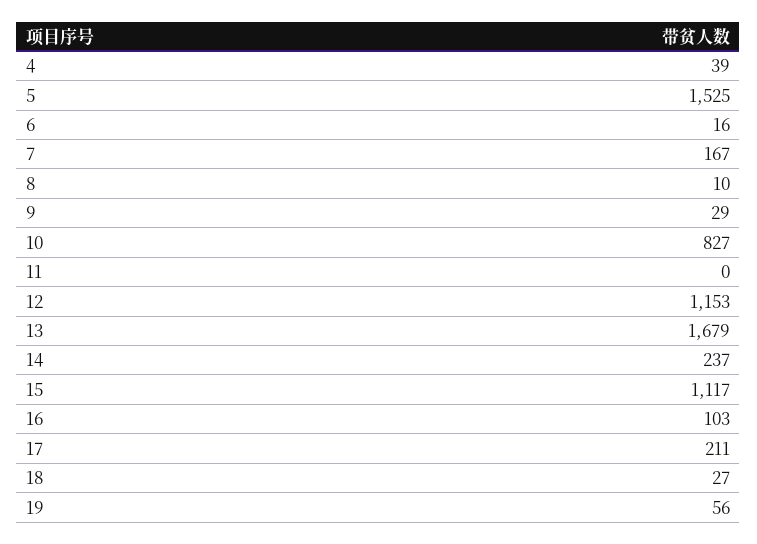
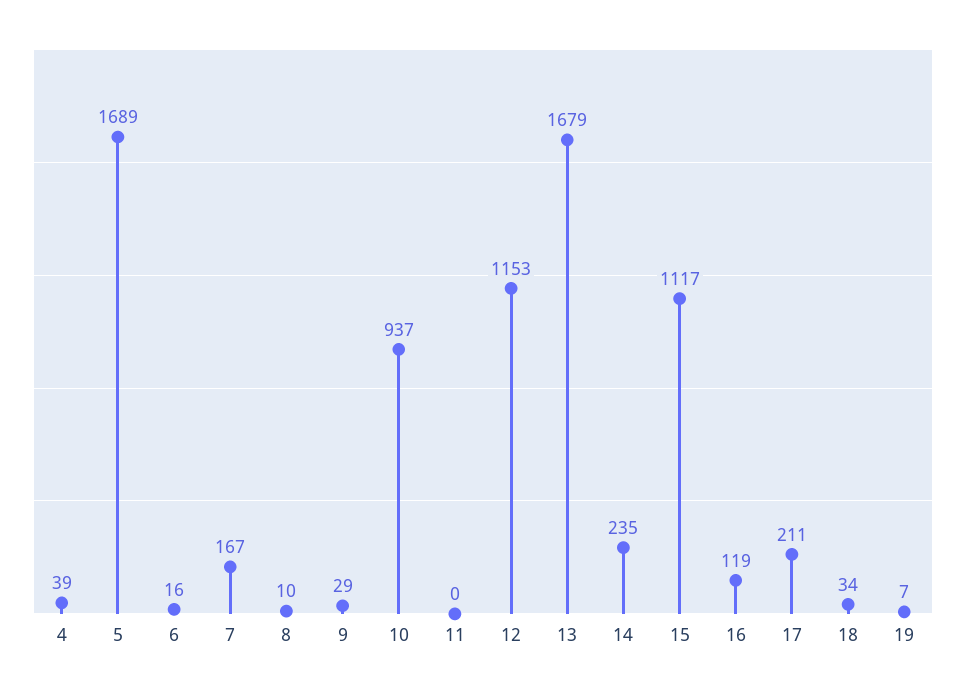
  {
    "4": 39,
-   "5": 1525,
+   "5": 1689,
    "6": 16,
    "7": 167,
    "8": 10,
    "9": 29,
-   "10": 827,
+   "10": 937,
    "11": 0,
    "12": 1153,
    "13": 1679,
-   "14": 237,
+   "14": 235,
    "15": 1117,
-   "16": 103,
+   "16": 119,
    "17": 211,
-   "18": 27,
+   "18": 34,
-   "19": 56
+   "19": 7
  }

